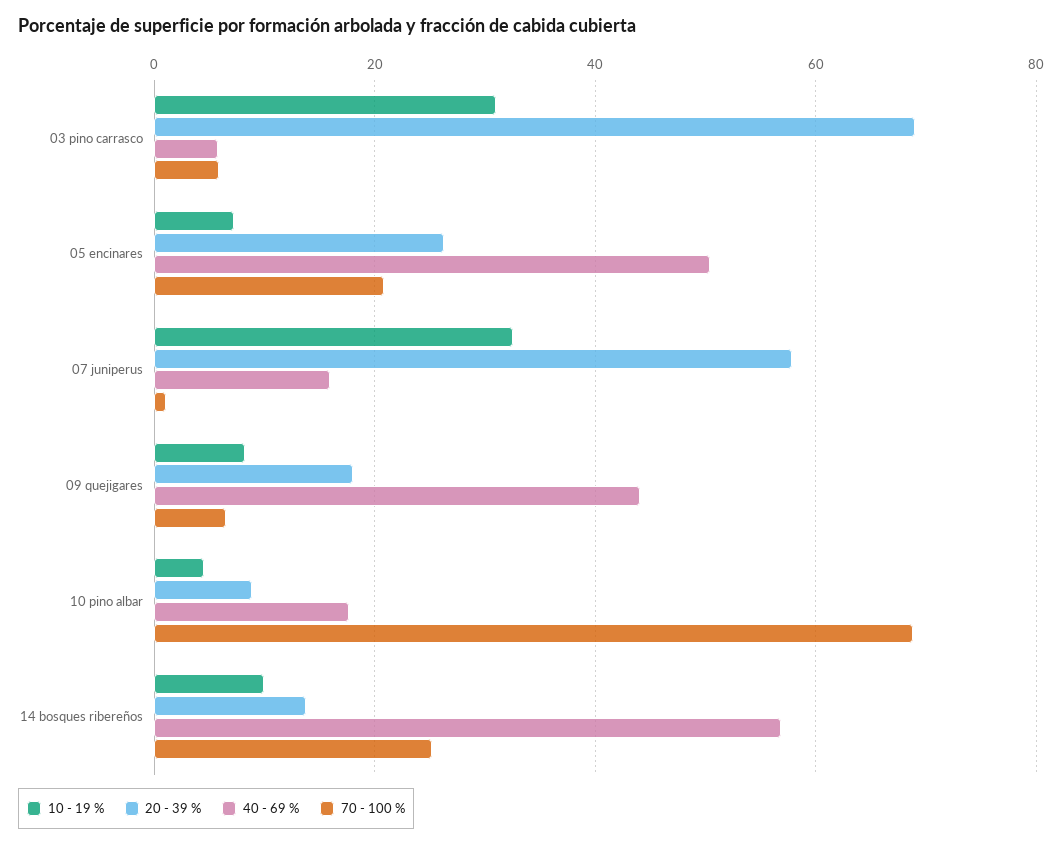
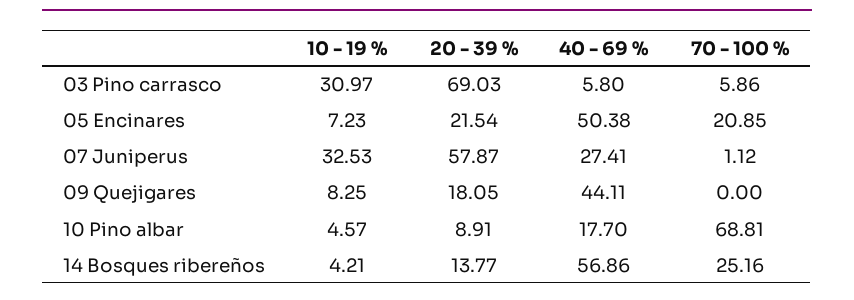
  {
    "10 - 19 %": {
      "03 pino carrasco": 30.97,
      "05 encinares": 7.23,
      "07 juniperus": 32.53,
      "09 quejigares": 8.25,
      "10 pino albar": 4.57,
-     "14 bosques ribereños": 10
+     "14 bosques ribereños": 4.21
    },
    "20 - 39 %": {
      "03 pino carrasco": 69.03,
-     "05 encinares": 26,
+     "05 encinares": 21.54,
      "07 juniperus": 57.87,
      "09 quejigares": 18.05,
      "10 pino albar": 8.91,
      "14 bosques ribereños": 13.77
    },
    "40 - 69 %": {
      "03 pino carrasco": 5.8,
      "05 encinares": 50.38,
-     "07 juniperus": 16,
+     "07 juniperus": 27.41,
      "09 quejigares": 44.11,
      "10 pino albar": 17.7,
      "14 bosques ribereños": 56.86
    },
    "70 - 100 %": {
      "03 pino carrasco": 5.86,
      "05 encinares": 20.85,
      "07 juniperus": 1.12,
-     "09 quejigares": 6,
+     "09 quejigares": 0,
      "10 pino albar": 68.81,
      "14 bosques ribereños": 25.16
    }
  }

